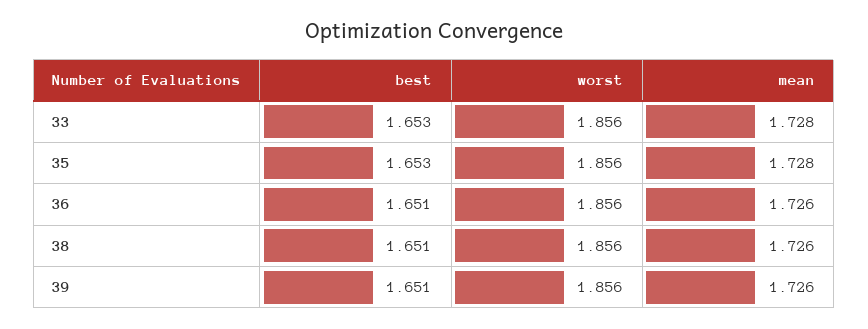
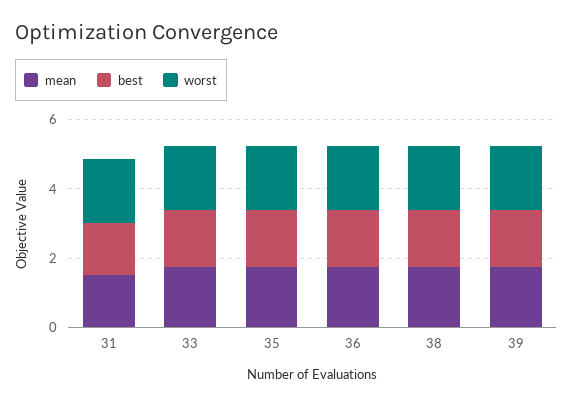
  {
    "best": {
      "33": 1.653,
      "35": 1.653,
      "36": 1.651,
      "38": 1.651,
-     "39": 1.651
+     "39": 1.651,
+     "31": 1.5
    },
    "worst": {
      "33": 1.856,
      "35": 1.856,
      "36": 1.856,
      "38": 1.856,
-     "39": 1.856
+     "39": 1.856,
+     "31": 2
    },
    "mean": {
      "33": 1.728,
      "35": 1.728,
      "36": 1.726,
      "38": 1.726,
-     "39": 1.726
+     "39": 1.726,
+     "31": 1.5
    }
  }

